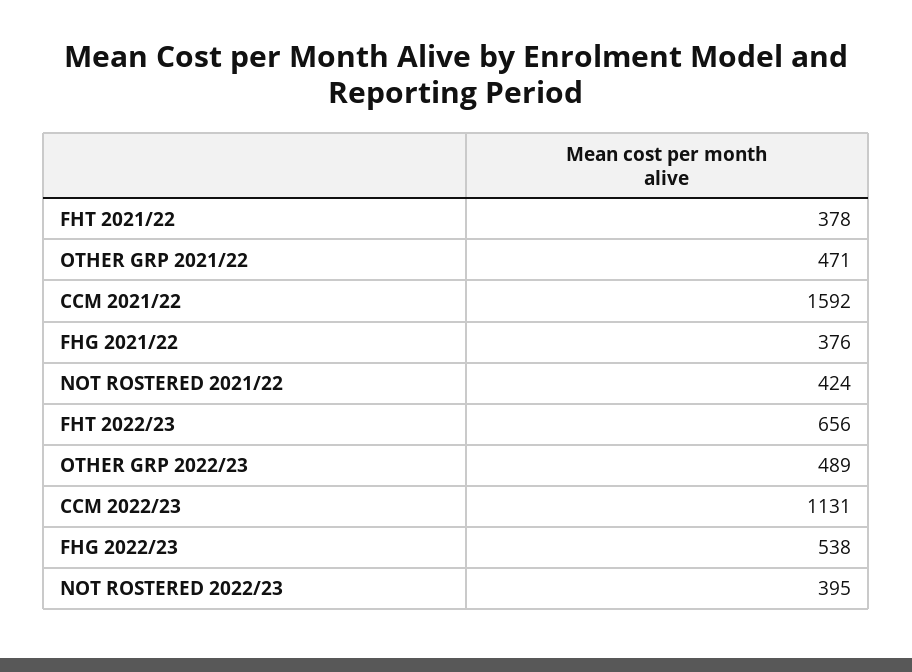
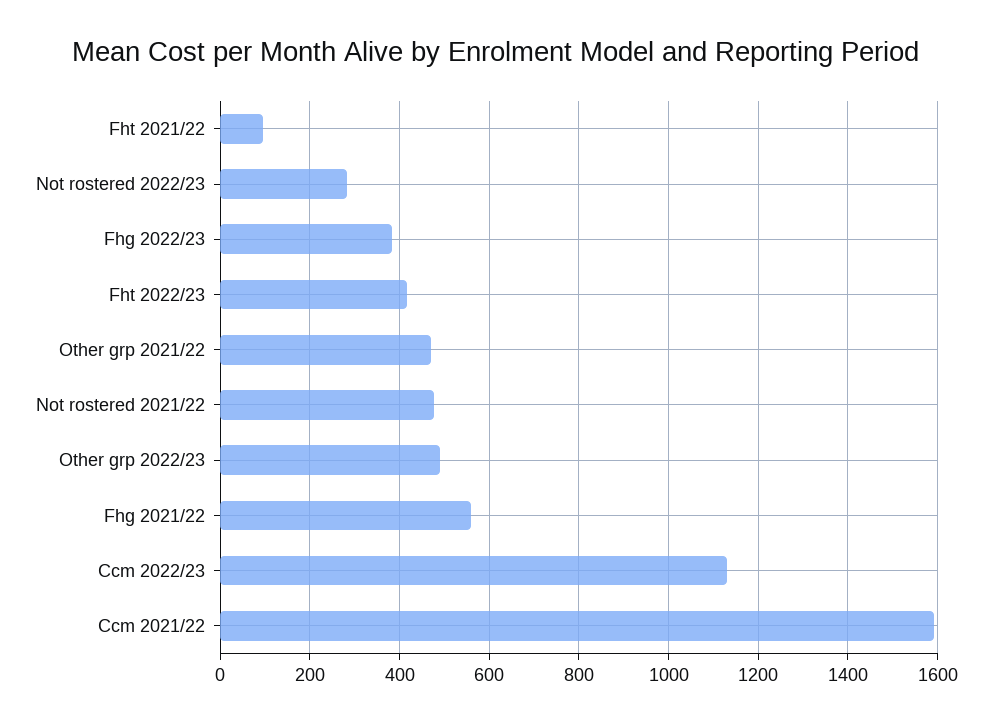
  {
-   "FHT 2021/22": 378,
+   "FHT 2021/22": 100,
    "OTHER GRP 2021/22": 471,
    "CCM 2021/22": 1592,
-   "FHG 2021/22": 376,
+   "FHG 2021/22": 560,
-   "NOT ROSTERED 2021/22": 424,
+   "NOT ROSTERED 2021/22": 480,
-   "FHT 2022/23": 656,
+   "FHT 2022/23": 420,
    "OTHER GRP 2022/23": 489,
    "CCM 2022/23": 1131,
-   "FHG 2022/23": 538,
+   "FHG 2022/23": 380,
-   "NOT ROSTERED 2022/23": 395
+   "NOT ROSTERED 2022/23": 280
  }

